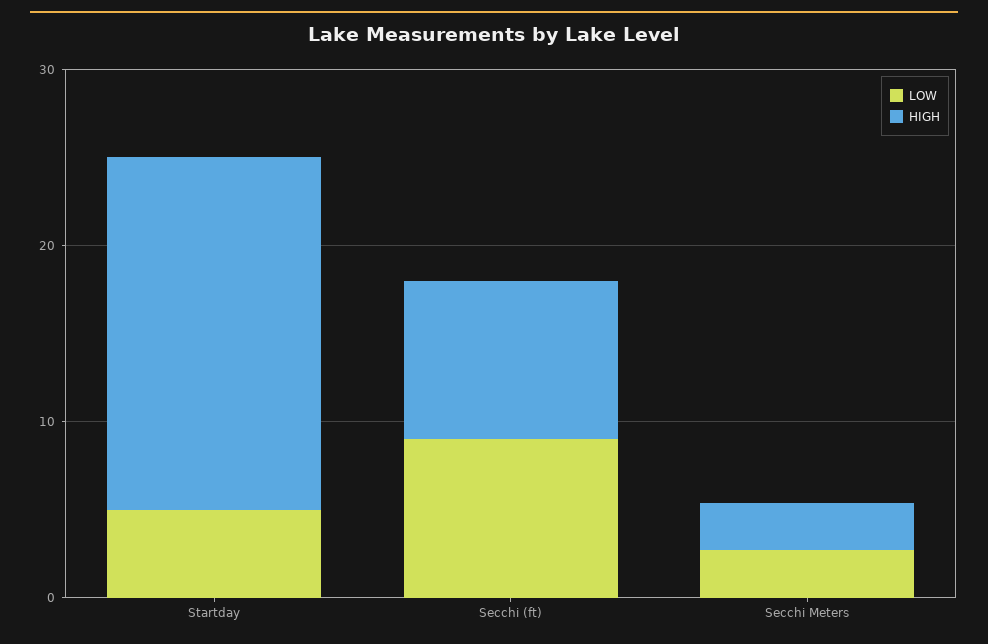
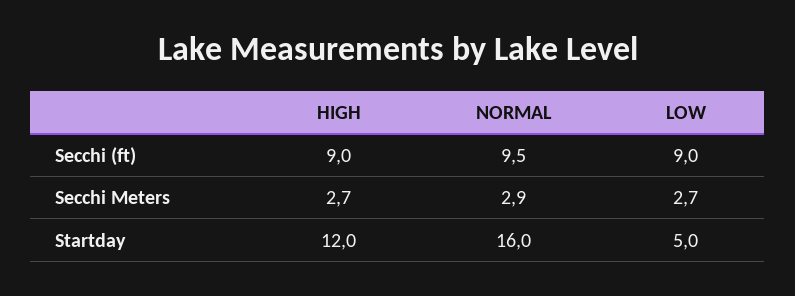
  {
    "LOW": {
      "Startday": 5,
      "Secchi (ft)": 9,
      "Secchi Meters": 2.7
    },
    "HIGH": {
-     "Startday": 20,
+     "Startday": 12,
      "Secchi (ft)": 9,
      "Secchi Meters": 2.7
-   }
+   },
+   "NORMAL": {
+     "Secchi (ft)": 9.5,
+     "Secchi Meters": 2.9,
+     "Startday": 16
+   }
  }

